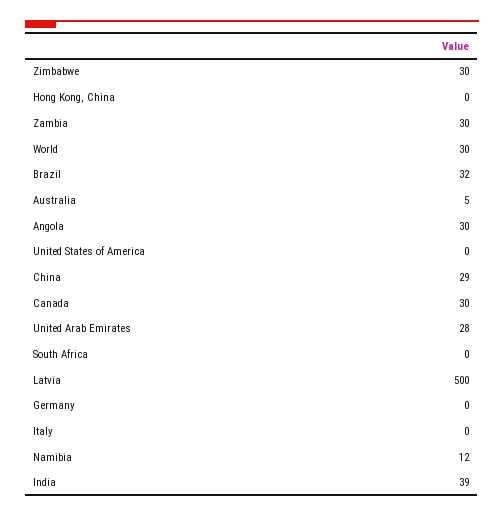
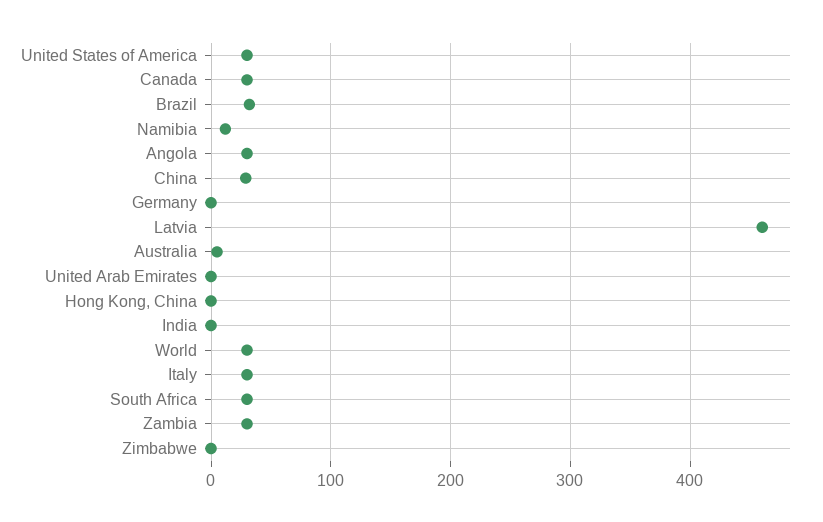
  {
-   "Zimbabwe": 30,
+   "Zimbabwe": 0,
    "Hong Kong, China": 0,
    "Zambia": 30,
    "World": 30,
    "Brazil": 32,
    "Australia": 5,
    "Angola": 30,
-   "United States of America": 0,
+   "United States of America": 30,
    "China": 29,
    "Canada": 30,
-   "United Arab Emirates": 28,
+   "United Arab Emirates": 0,
-   "South Africa": 0,
+   "South Africa": 30,
-   "Latvia": 500,
+   "Latvia": 460,
    "Germany": 0,
-   "Italy": 0,
+   "Italy": 30,
    "Namibia": 12,
-   "India": 39
+   "India": 0
  }

